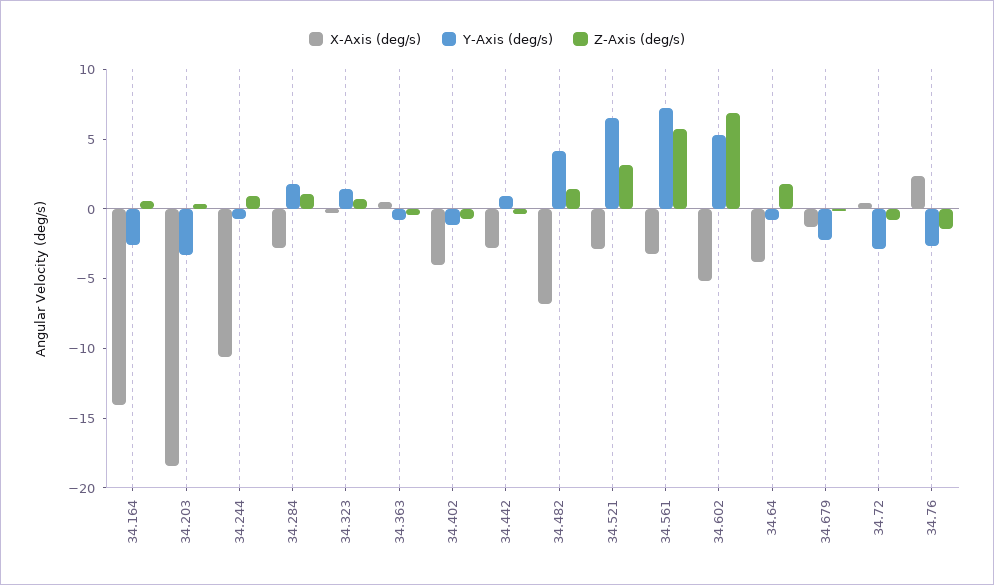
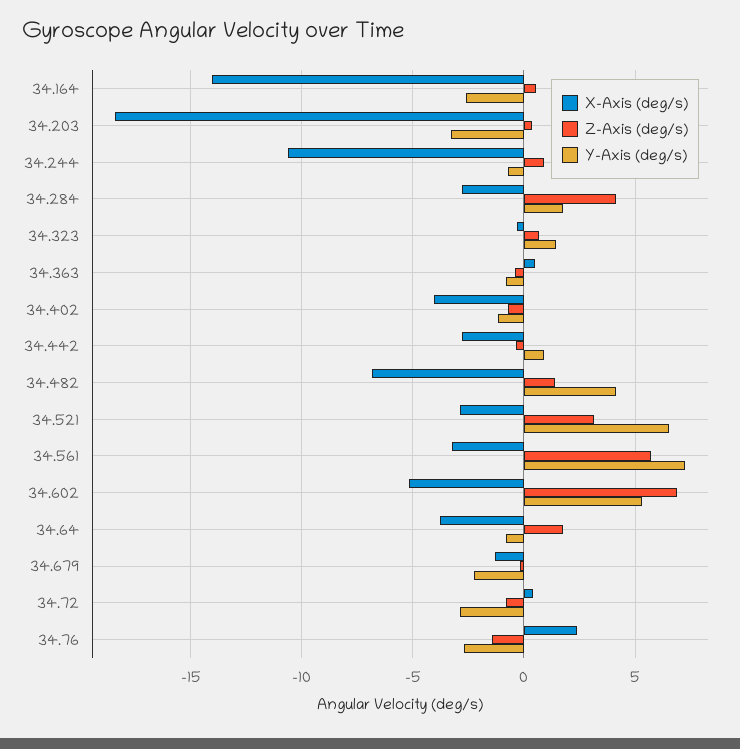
  {
    "X-Axis (deg/s)": {
      "34.164": -14,
      "34.203": -18.5,
      "34.244": -10.5,
      "34.284": -3,
      "34.323": -0.5,
      "34.363": 0.5,
      "34.402": -4,
      "34.442": -3,
      "34.482": -7,
      "34.521": -3,
      "34.561": -3,
      "34.602": -5,
      "34.64": -4,
      "34.679": -1.5,
      "34.72": 0.5,
      "34.76": 2.5
    },
    "Y-Axis (deg/s)": {
      "34.164": -2.5,
      "34.203": -3.5,
      "34.244": -0.5,
      "34.284": 2,
      "34.323": 1.5,
      "34.363": -1,
      "34.402": -1,
      "34.442": 1,
      "34.482": 4,
      "34.521": 6.5,
      "34.561": 7.5,
      "34.602": 5.5,
      "34.64": -1,
      "34.679": -2.5,
      "34.72": -3,
      "34.76": -2.5
    },
    "Z-Axis (deg/s)": {
      "34.164": 0.5,
      "34.203": 0.5,
      "34.244": 1,
-     "34.284": 1,
+     "34.284": 4,
      "34.323": 0.5,
      "34.363": -0.5,
      "34.402": -0.5,
      "34.442": -0.5,
      "34.482": 1.5,
      "34.521": 3,
      "34.561": 5.5,
      "34.602": 7,
      "34.64": 2,
      "34.679": 0,
      "34.72": -1,
      "34.76": -1.5
    }
  }

